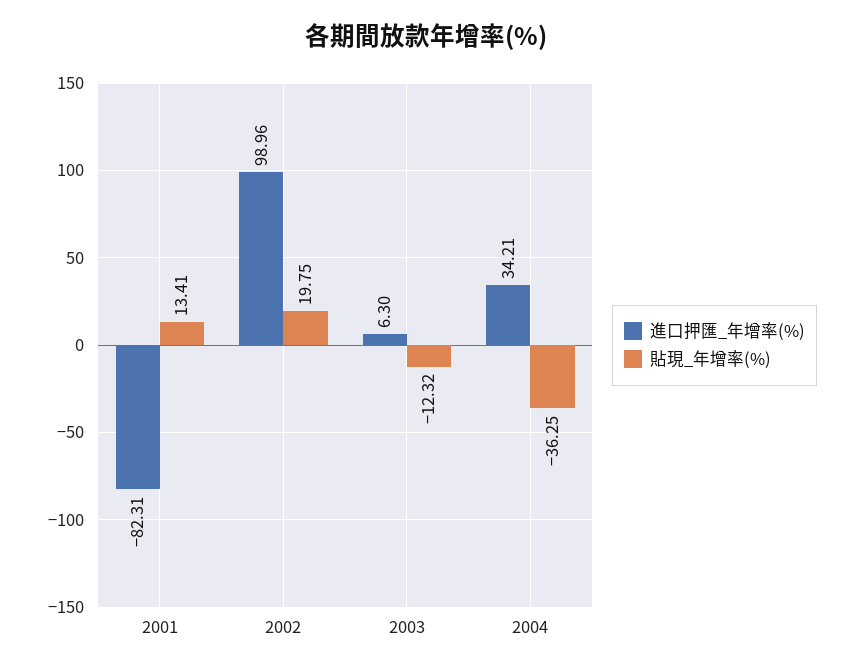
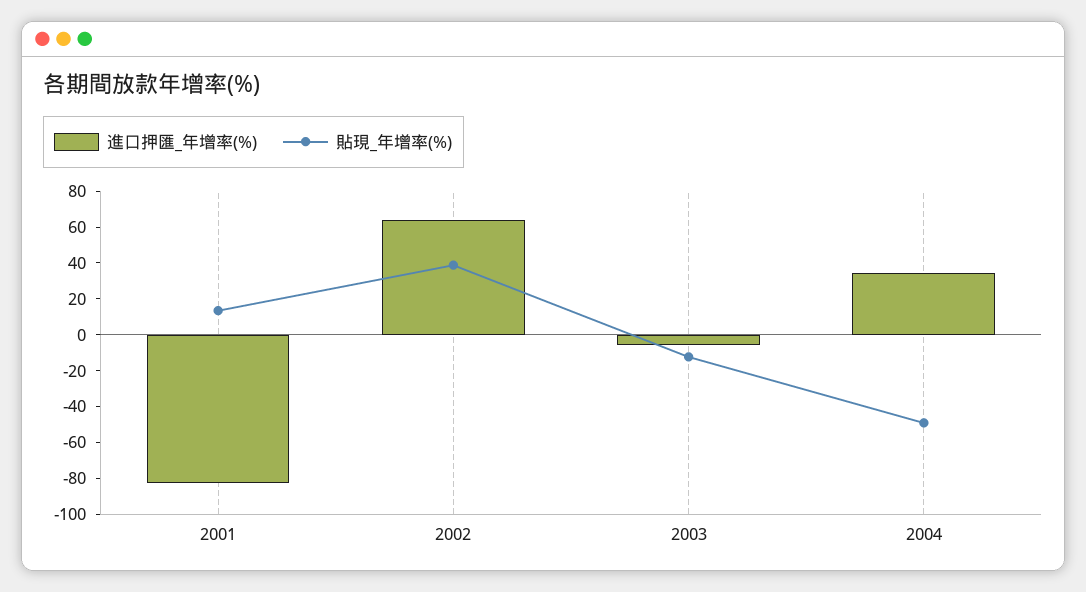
  {
    "進口押匯_年增率(%)": {
      "2001": -82.31,
-     "2002": 98.96,
+     "2002": 65,
-     "2003": 6.3,
+     "2003": -5,
      "2004": 34.21
    },
    "貼現_年增率(%)": {
      "2001": 13.41,
-     "2002": 19.75,
+     "2002": 40,
      "2003": -12.32,
-     "2004": -36.25
+     "2004": -50
    }
  }

